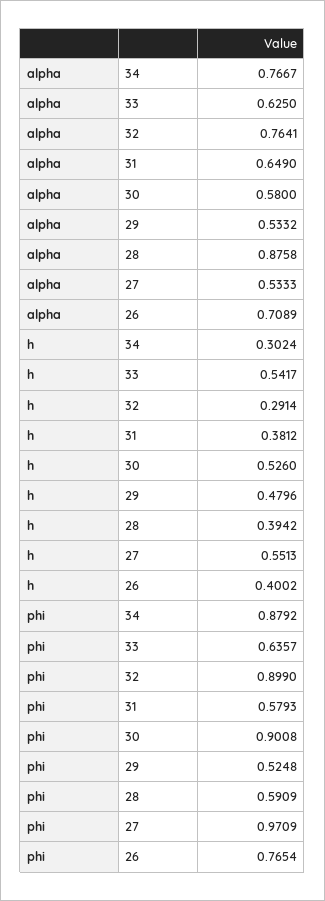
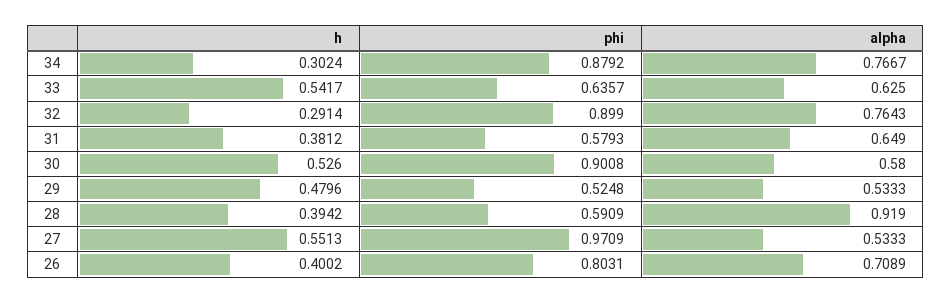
  {
    "alpha": {
      "34": 0.7667,
      "33": 0.625,
-     "32": 0.7641,
+     "32": 0.7643,
      "31": 0.649,
      "30": 0.58,
-     "29": 0.5332,
+     "29": 0.5333,
-     "28": 0.8758,
+     "28": 0.919,
      "27": 0.5333,
      "26": 0.7089
    },
    "h": {
      "34": 0.3024,
      "33": 0.5417,
      "32": 0.2914,
      "31": 0.3812,
      "30": 0.526,
      "29": 0.4796,
      "28": 0.3942,
      "27": 0.5513,
      "26": 0.4002
    },
    "phi": {
      "34": 0.8792,
      "33": 0.6357,
      "32": 0.899,
      "31": 0.5793,
      "30": 0.9008,
      "29": 0.5248,
      "28": 0.5909,
      "27": 0.9709,
-     "26": 0.7654
+     "26": 0.8031
    }
  }

